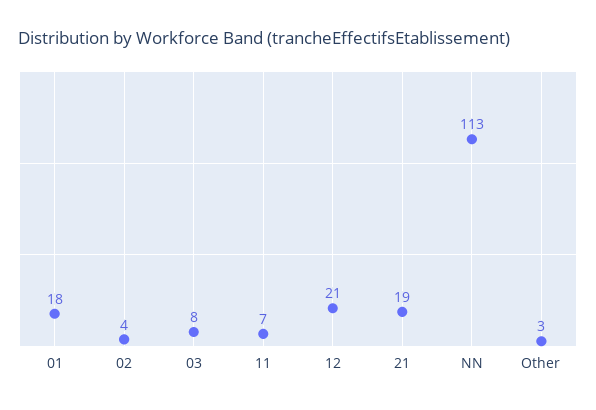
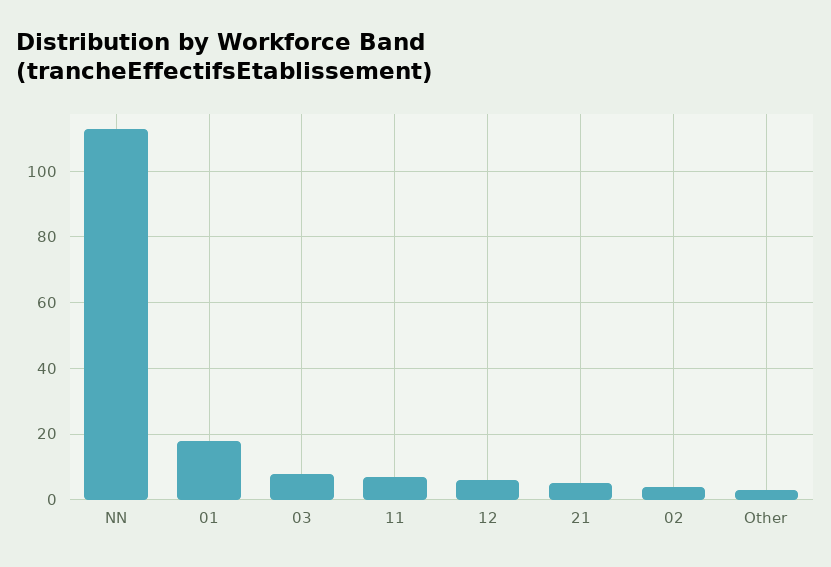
  {
    "01": 18,
    "02": 4,
    "03": 8,
    "11": 7,
-   "12": 21,
+   "12": 5,
-   "21": 19,
+   "21": 5,
    "NN": 113,
    "Other": 3
  }

